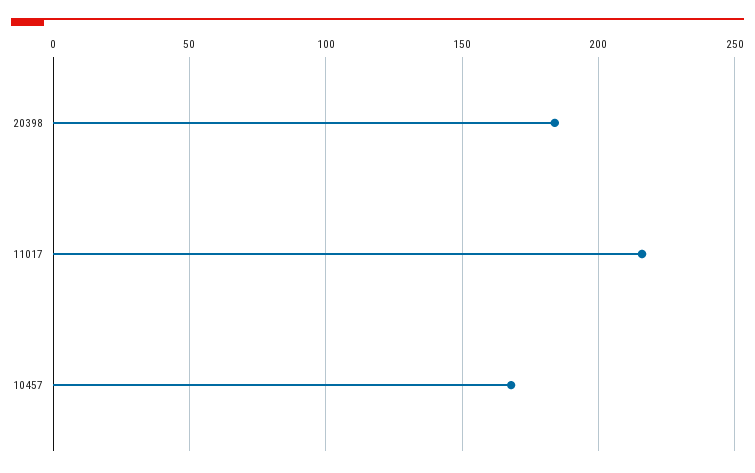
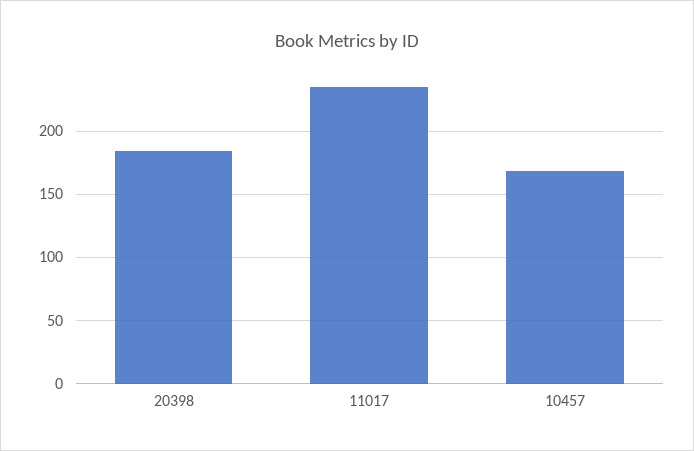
  {
    "20398": 185,
-   "11017": 215,
+   "11017": 235,
    "10457": 170
  }

